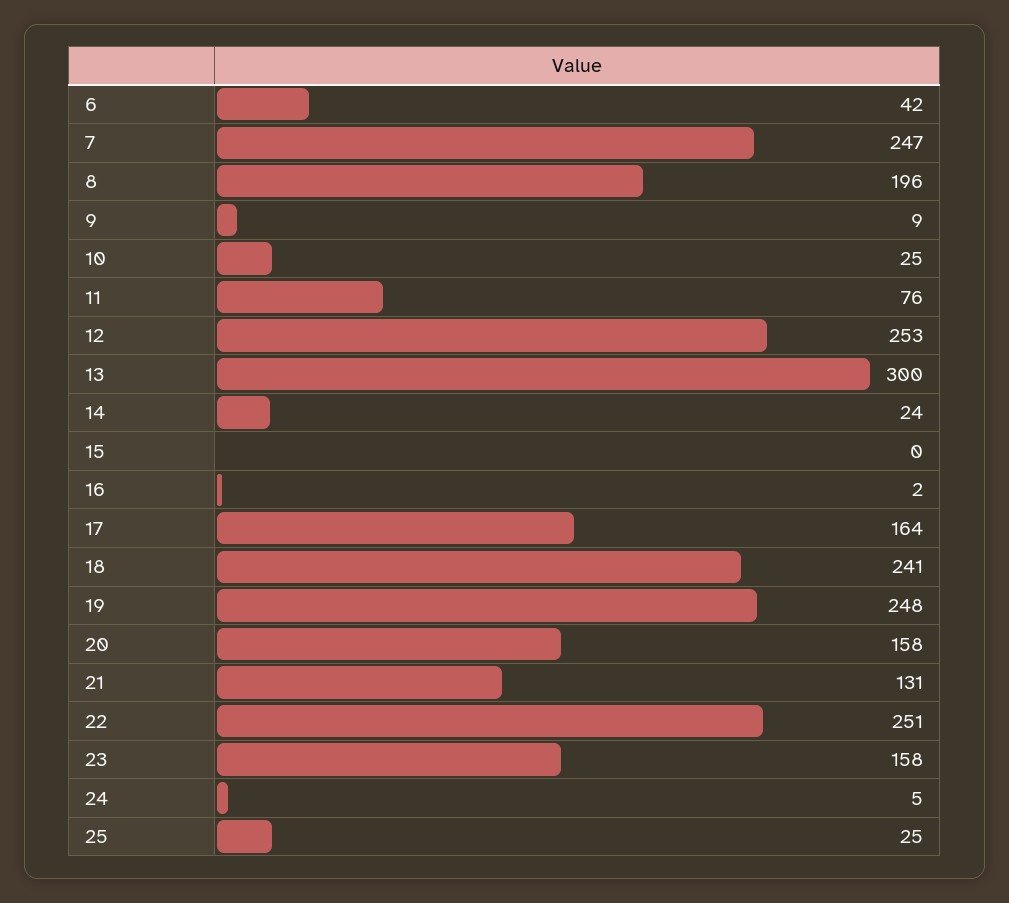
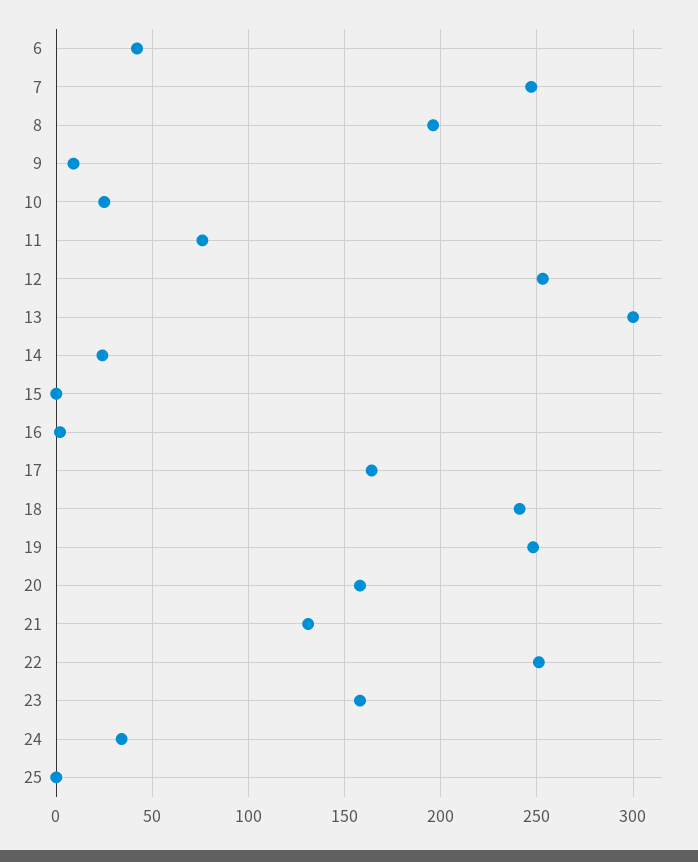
  {
    "6": 42,
    "7": 247,
    "8": 196,
    "9": 9,
    "10": 25,
    "11": 76,
    "12": 253,
    "13": 300,
    "14": 24,
    "15": 0,
    "16": 2,
    "17": 164,
    "18": 241,
    "19": 248,
    "20": 158,
    "21": 131,
    "22": 251,
    "23": 158,
-   "24": 5,
+   "24": 35,
-   "25": 25
+   "25": 0
  }

